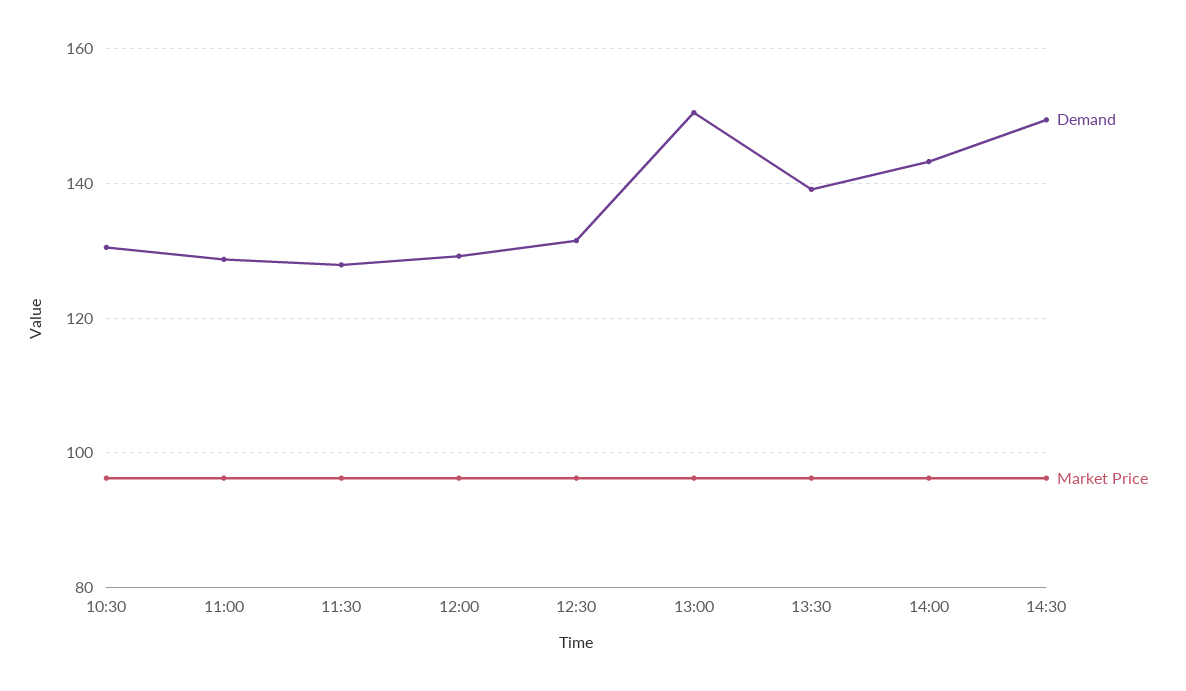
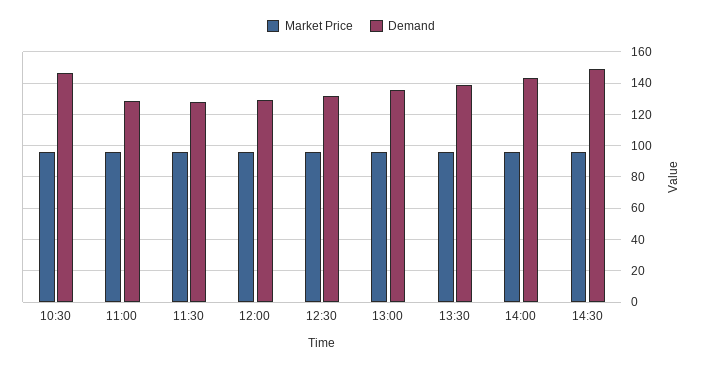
  {
    "Demand": {
-     "10:30": 130,
+     "10:30": 145,
      "11:00": 128,
      "11:30": 128,
      "12:00": 130,
      "12:30": 132,
-     "13:00": 150,
+     "13:00": 135,
      "13:30": 140,
      "14:00": 144,
      "14:30": 150
    },
    "Market Price": {
      "10:30": 96,
      "11:00": 96,
      "11:30": 96,
      "12:00": 96,
      "12:30": 96,
      "13:00": 96,
      "13:30": 96,
      "14:00": 96,
      "14:30": 96
    }
  }

